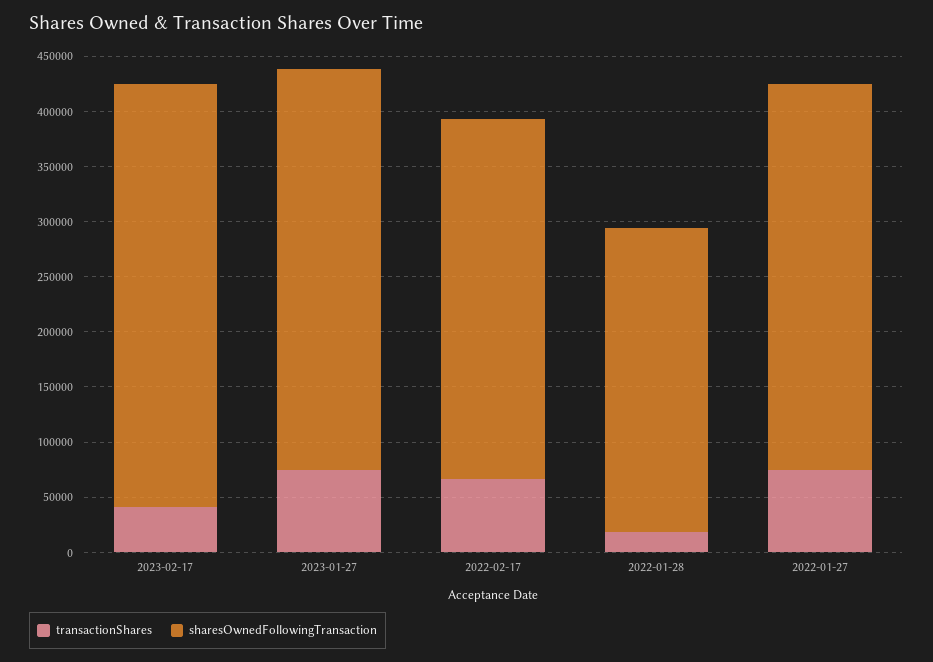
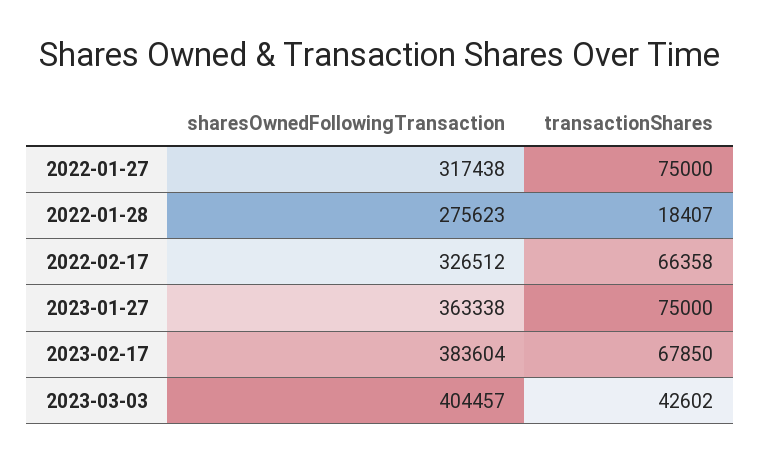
  {
    "transactionShares": {
-     "2023-02-17": 40000,
+     "2023-02-17": 67850,
      "2023-01-27": 75000,
      "2022-02-17": 66358,
      "2022-01-28": 18407,
-     "2022-01-27": 75000
+     "2022-01-27": 75000,
+     "2023-03-03": 42602
    },
    "sharesOwnedFollowingTransaction": {
      "2023-02-17": 383604,
      "2023-01-27": 363338,
      "2022-02-17": 326512,
      "2022-01-28": 275623,
-     "2022-01-27": 350000
+     "2022-01-27": 317438,
+     "2023-03-03": 404457
    }
  }

